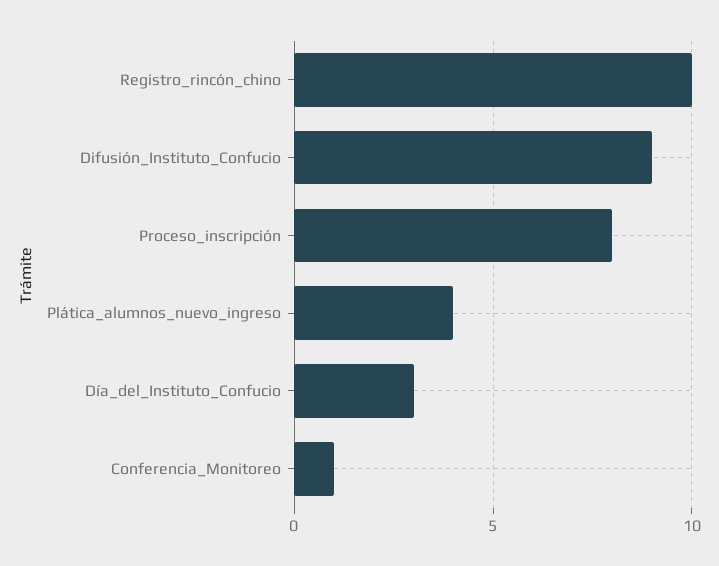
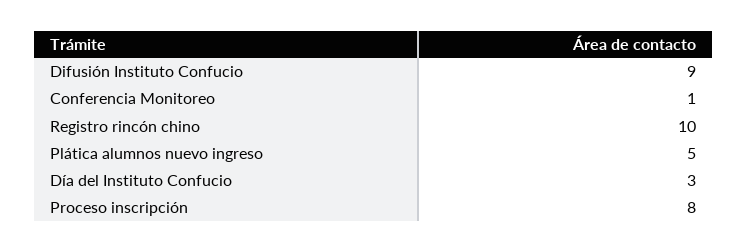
  {
    "Registro_rincón_chino": 10,
    "Difusión_Instituto_Confucio": 9,
    "Proceso_inscripción": 8,
-   "Plática_alumnos_nuevo_ingreso": 4,
+   "Plática_alumnos_nuevo_ingreso": 5,
    "Día_del_Instituto_Confucio": 3,
    "Conferencia_Monitoreo": 1
  }

